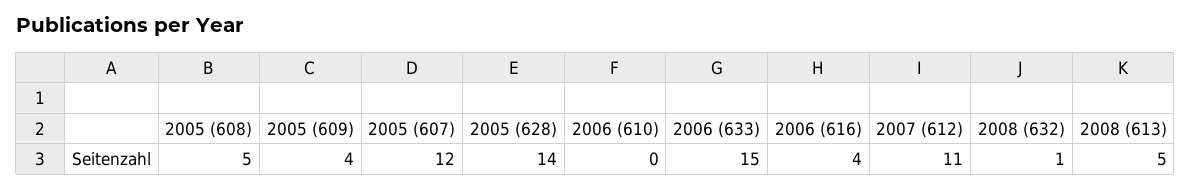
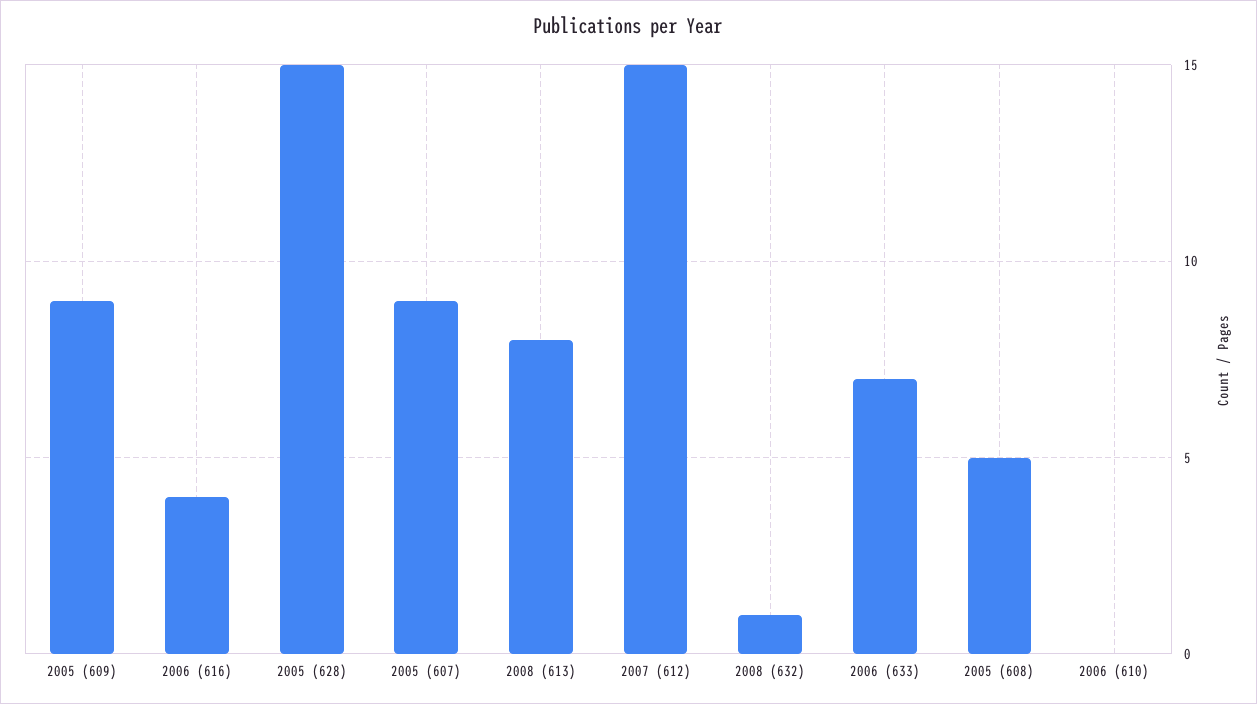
  {
    "2005 (608)": 5,
-   "2005 (609)": 4,
+   "2005 (609)": 9,
-   "2005 (607)": 12,
+   "2005 (607)": 9,
-   "2005 (628)": 14,
+   "2005 (628)": 15,
    "2006 (610)": 0,
-   "2006 (633)": 15,
+   "2006 (633)": 7,
    "2006 (616)": 4,
-   "2007 (612)": 11,
+   "2007 (612)": 15,
    "2008 (632)": 1,
-   "2008 (613)": 5
+   "2008 (613)": 8
  }

